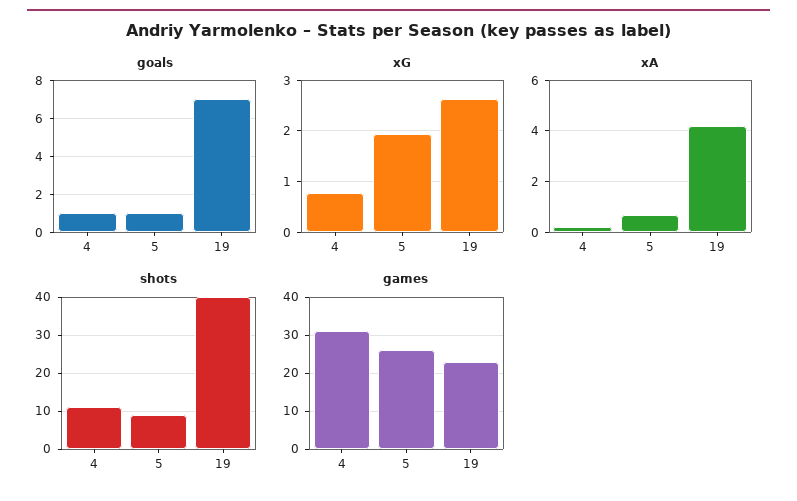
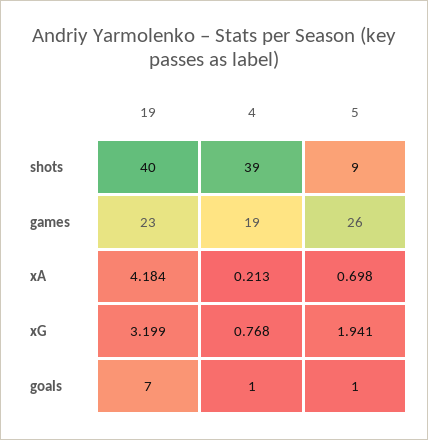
  {
    "goals": {
      "4": 1,
      "5": 1,
      "19": 7
    },
    "xG": {
      "4": 0.768,
      "5": 1.941,
-     "19": 2.6
+     "19": 3.199
    },
    "xA": {
      "4": 0.213,
      "5": 0.698,
      "19": 4.184
    },
    "shots": {
-     "4": 10,
+     "4": 39,
      "5": 9,
      "19": 40
    },
    "games": {
-     "4": 30,
+     "4": 19,
      "5": 26,
      "19": 23
    }
  }

